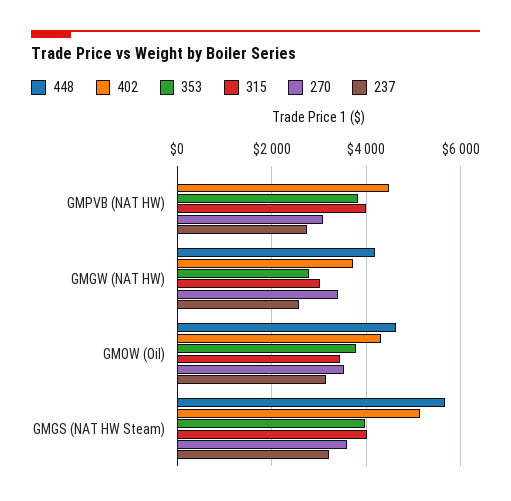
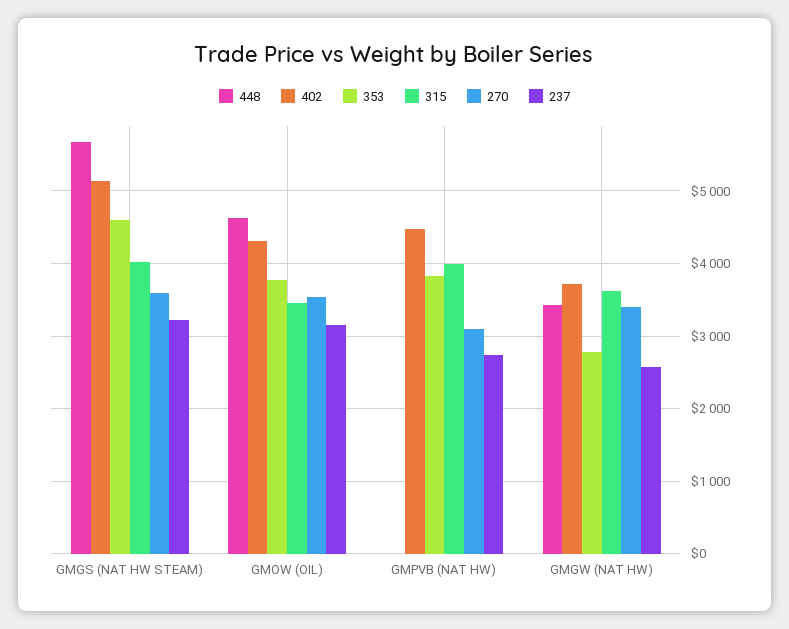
  {
    "448": {
      "GMPVB (NAT HW)": 0,
-     "GMGW (NAT HW)": 4200,
+     "GMGW (NAT HW)": 3400,
      "GMOW (Oil)": 4600,
      "GMGS (NAT HW Steam)": 5700
    },
    "402": {
      "GMPVB (NAT HW)": 4500,
      "GMGW (NAT HW)": 3700,
      "GMOW (Oil)": 4300,
      "GMGS (NAT HW Steam)": 5100
    },
    "353": {
      "GMPVB (NAT HW)": 3800,
      "GMGW (NAT HW)": 2800,
      "GMOW (Oil)": 3800,
-     "GMGS (NAT HW Steam)": 4000
+     "GMGS (NAT HW Steam)": 4600
    },
    "315": {
      "GMPVB (NAT HW)": 4000,
-     "GMGW (NAT HW)": 3000,
+     "GMGW (NAT HW)": 3600,
      "GMOW (Oil)": 3500,
      "GMGS (NAT HW Steam)": 4000
    },
    "270": {
      "GMPVB (NAT HW)": 3100,
      "GMGW (NAT HW)": 3400,
      "GMOW (Oil)": 3500,
      "GMGS (NAT HW Steam)": 3600
    },
    "237": {
      "GMPVB (NAT HW)": 2700,
      "GMGW (NAT HW)": 2600,
      "GMOW (Oil)": 3200,
      "GMGS (NAT HW Steam)": 3200
    }
  }

